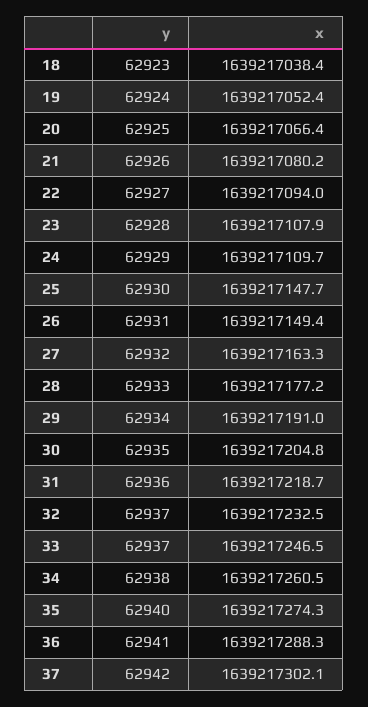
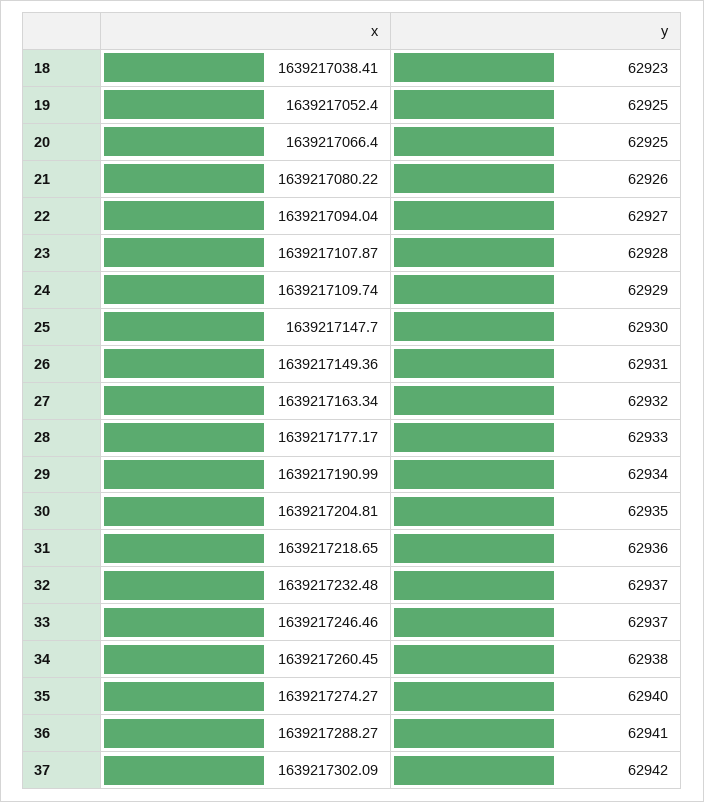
  {
    "y": {
      "18": 62923,
-     "19": 62924,
+     "19": 62925,
      "20": 62925,
      "21": 62926,
      "22": 62927,
      "23": 62928,
      "24": 62929,
      "25": 62930,
      "26": 62931,
      "27": 62932,
      "28": 62933,
      "29": 62934,
      "30": 62935,
      "31": 62936,
      "32": 62937,
      "33": 62937,
      "34": 62938,
      "35": 62940,
      "36": 62941,
      "37": 62942
    },
    "x": {
      "18": 1639217038.41,
      "19": 1639217052.4,
      "20": 1639217066.4,
      "21": 1639217080.22,
      "22": 1639217094.04,
      "23": 1639217107.87,
      "24": 1639217109.74,
      "25": 1639217147.7,
      "26": 1639217149.36,
      "27": 1639217163.34,
      "28": 1639217177.17,
      "29": 1639217190.99,
      "30": 1639217204.81,
      "31": 1639217218.65,
      "32": 1639217232.48,
      "33": 1639217246.46,
      "34": 1639217260.45,
      "35": 1639217274.27,
      "36": 1639217288.27,
      "37": 1639217302.09
    }
  }

